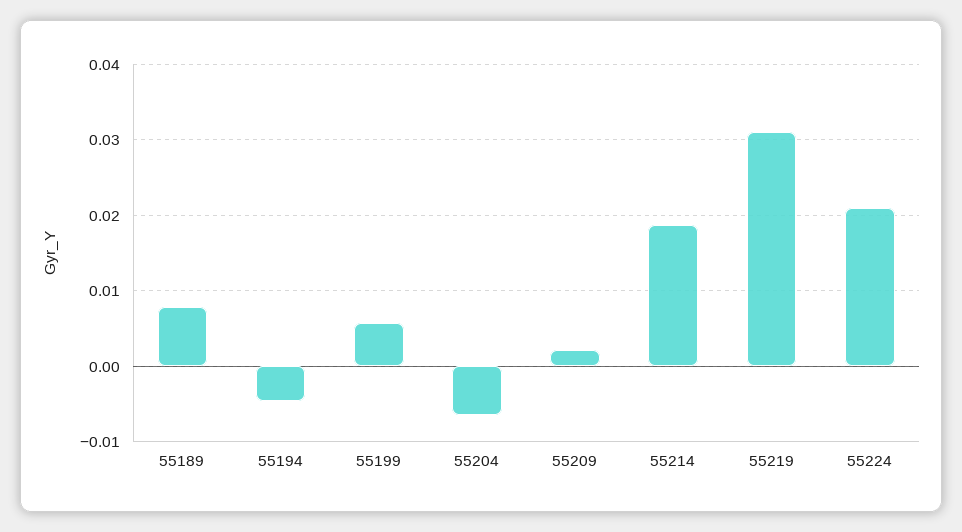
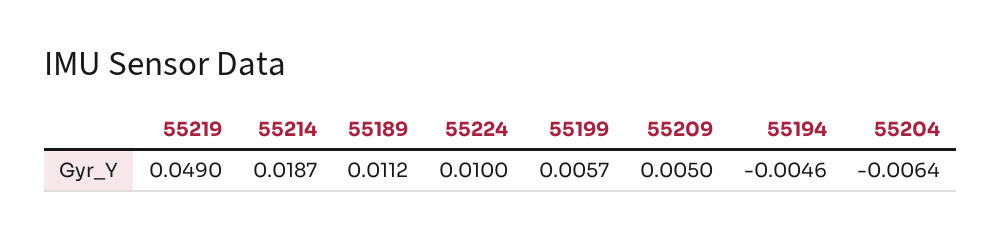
  {
-   "55189": 0.008,
+   "55189": 0.0112,
    "55194": -0.0046,
    "55199": 0.0057,
    "55204": -0.0064,
-   "55209": 0.002,
+   "55209": 0.005,
    "55214": 0.0187,
-   "55219": 0.031,
+   "55219": 0.049,
-   "55224": 0.021
+   "55224": 0.01
  }

